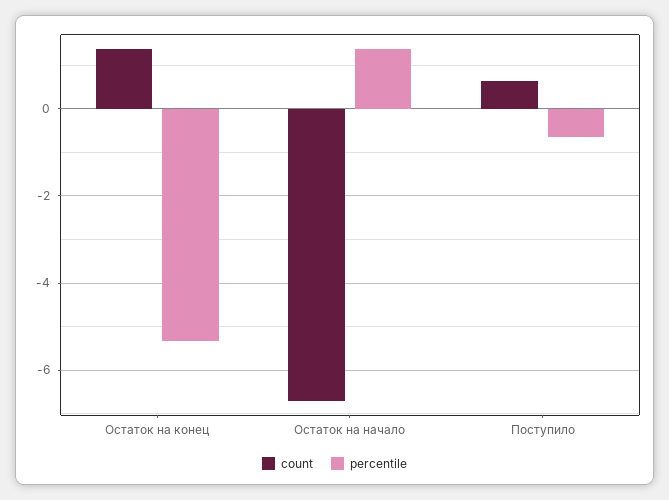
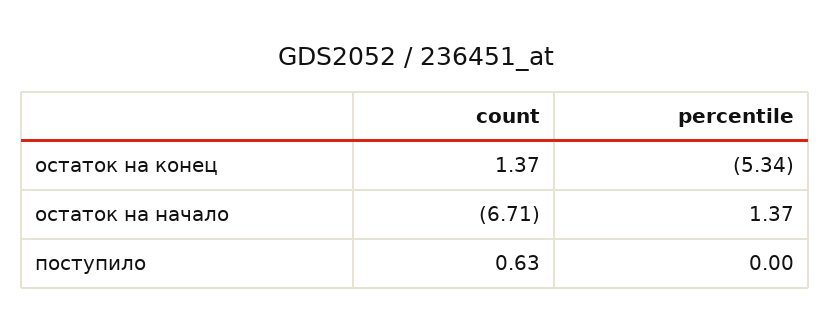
  {
    "count": {
      "Остаток на конец": 1.37,
      "Остаток на начало": -6.71,
      "Поступило": 0.63
    },
    "percentile": {
      "Остаток на конец": -5.34,
      "Остаток на начало": 1.37,
-     "Поступило": -0.6
+     "Поступило": 0
    }
  }

